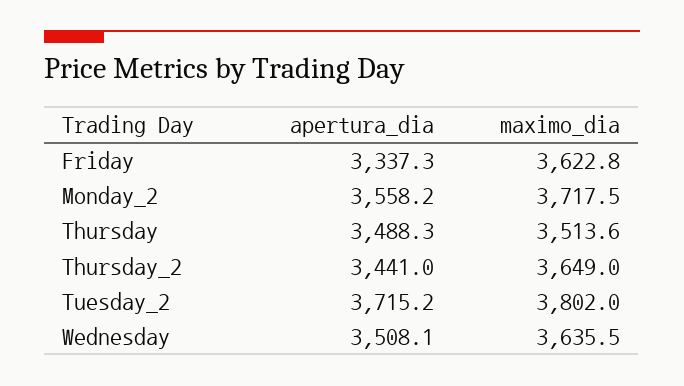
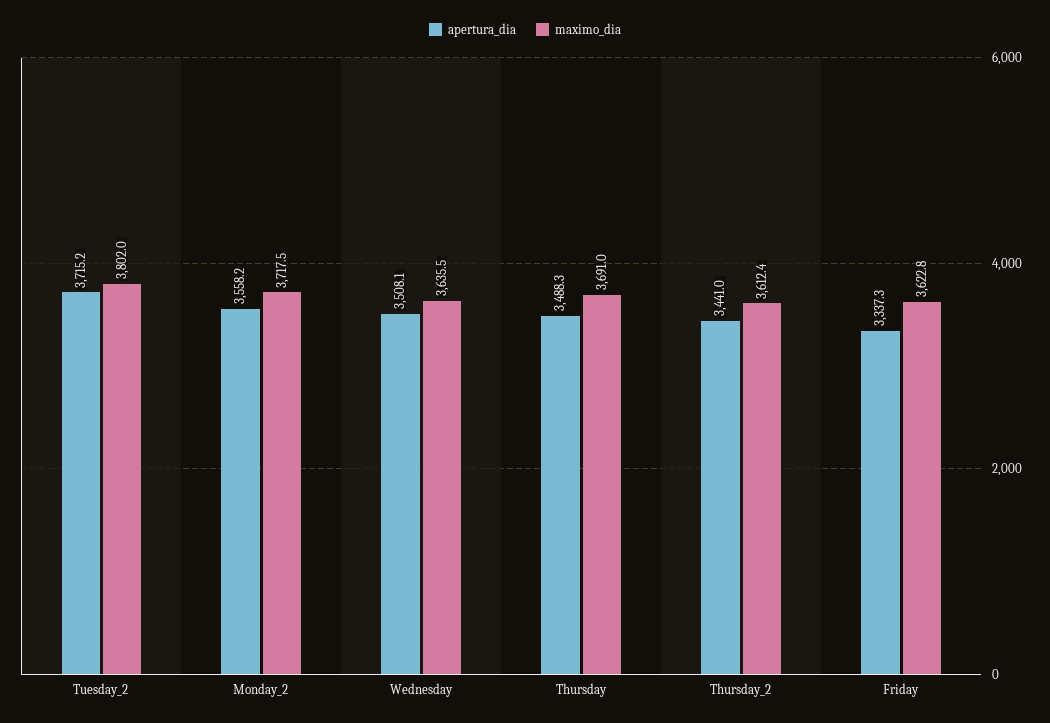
  {
    "apertura_dia": {
      "Friday": 3337.3,
      "Monday_2": 3558.2,
      "Thursday": 3488.3,
      "Thursday_2": 3441,
      "Tuesday_2": 3715.2,
      "Wednesday": 3508.1
    },
    "maximo_dia": {
      "Friday": 3622.8,
      "Monday_2": 3717.5,
-     "Thursday": 3513.6,
+     "Thursday": 3691,
-     "Thursday_2": 3649,
+     "Thursday_2": 3612.4,
      "Tuesday_2": 3802,
      "Wednesday": 3635.5
    }
  }

